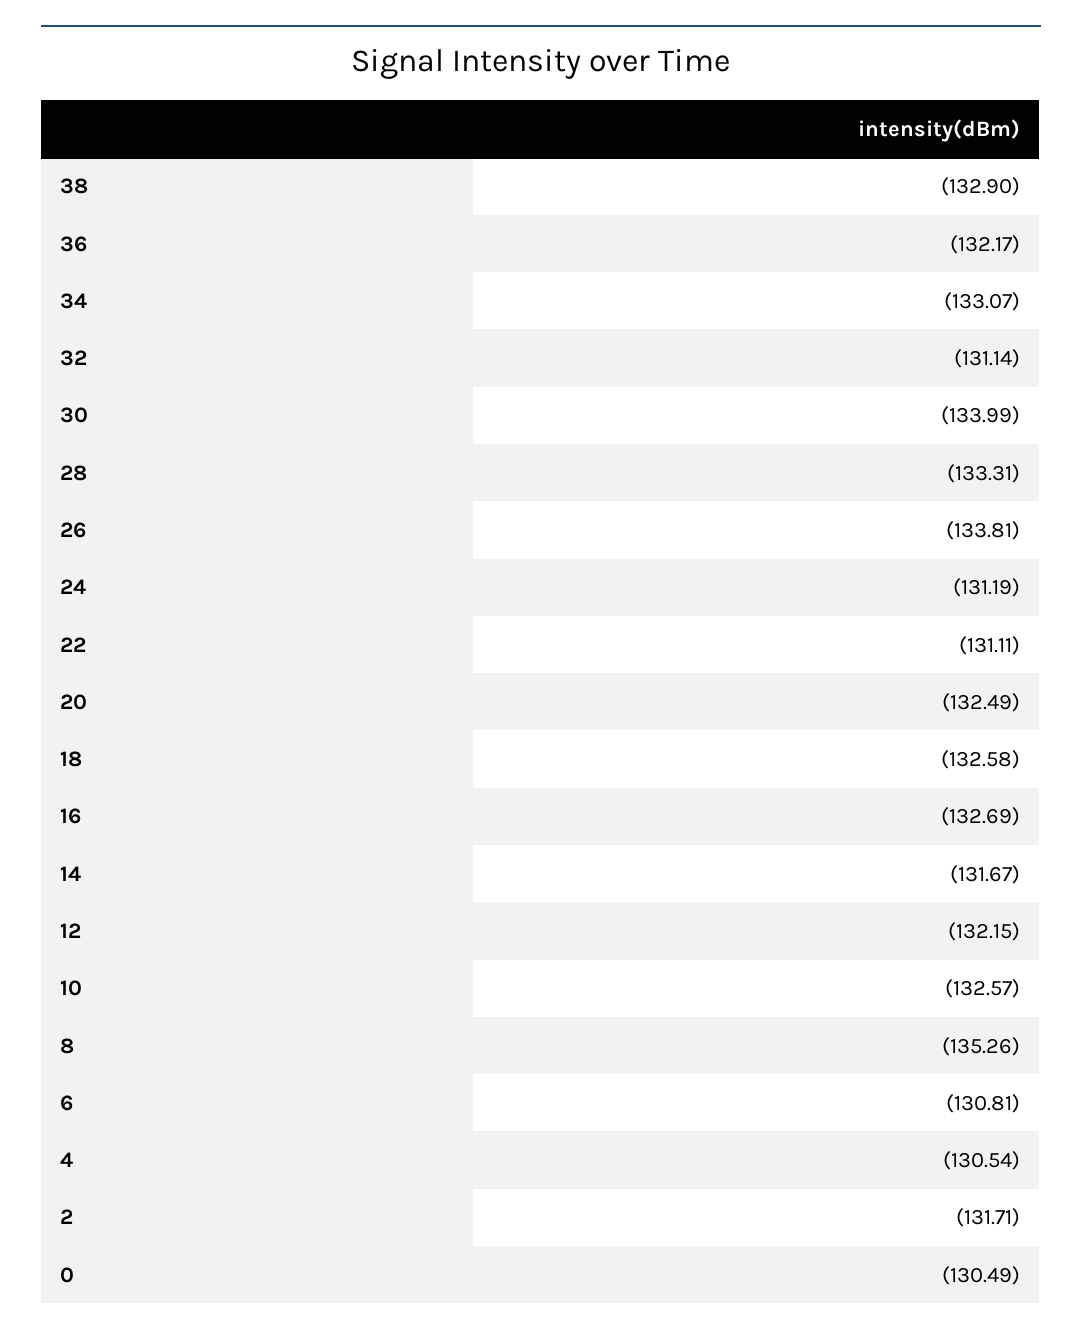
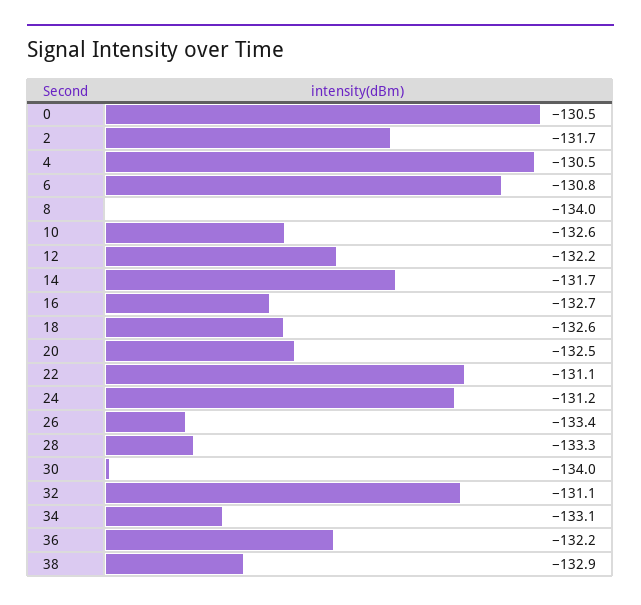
  {
    "38": -132.9,
    "36": -132.17,
    "34": -133.07,
    "32": -131.14,
    "30": -133.99,
    "28": -133.31,
-   "26": -133.81,
+   "26": -133.4,
    "24": -131.19,
    "22": -131.11,
    "20": -132.49,
    "18": -132.58,
    "16": -132.69,
    "14": -131.67,
    "12": -132.15,
    "10": -132.57,
-   "8": -135.26,
+   "8": -134,
    "6": -130.81,
    "4": -130.54,
    "2": -131.71,
    "0": -130.49
  }

